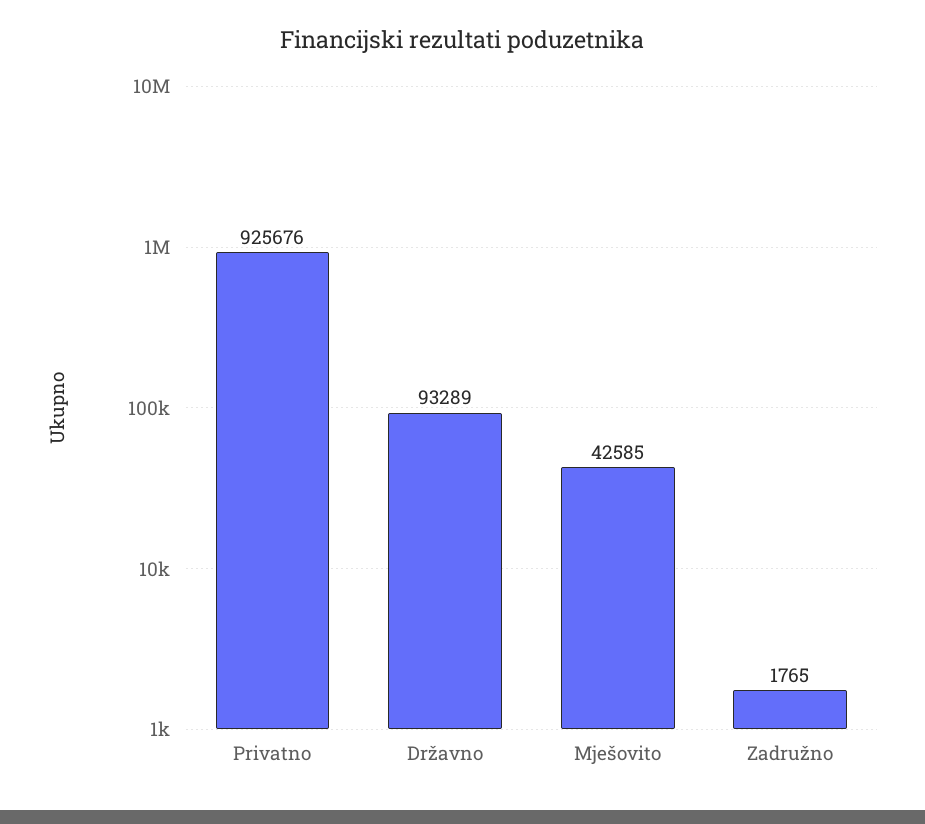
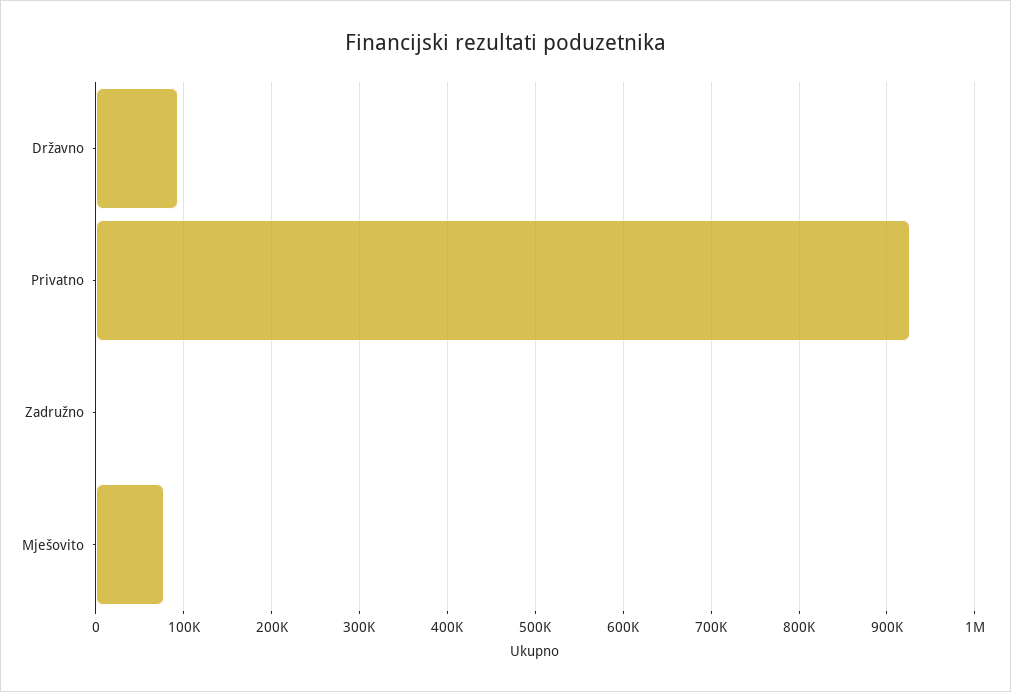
  {
    "Privatno": 925676,
    "Državno": 93289,
-   "Mješovito": 42585,
+   "Mješovito": 80000,
    "Zadružno": 1765
  }

